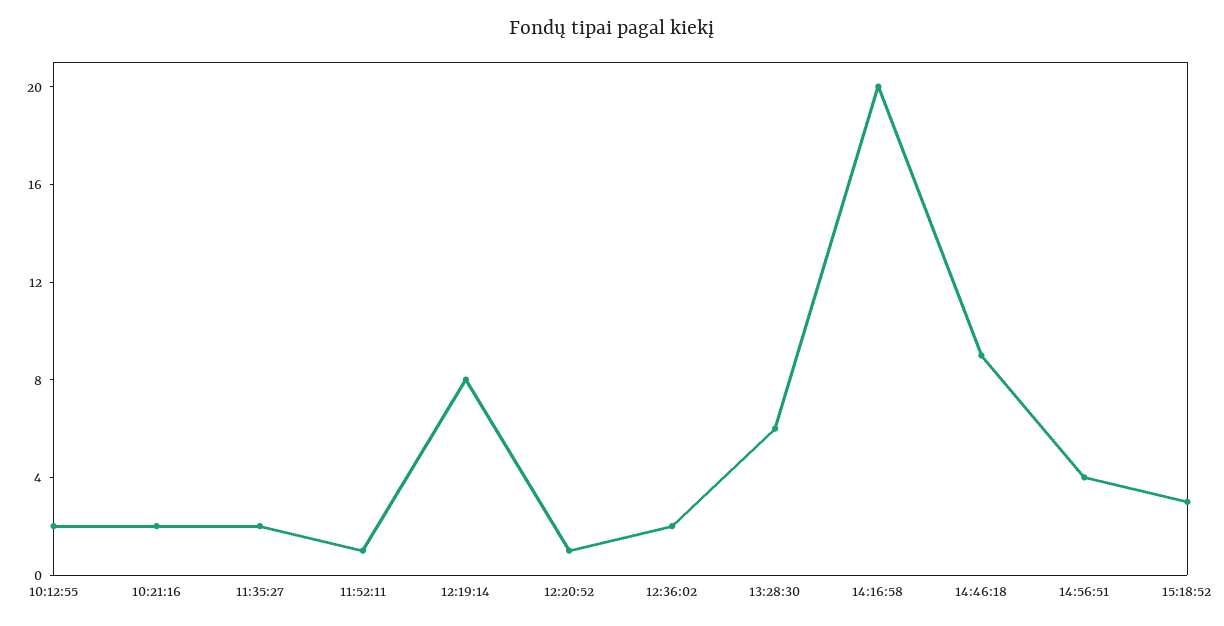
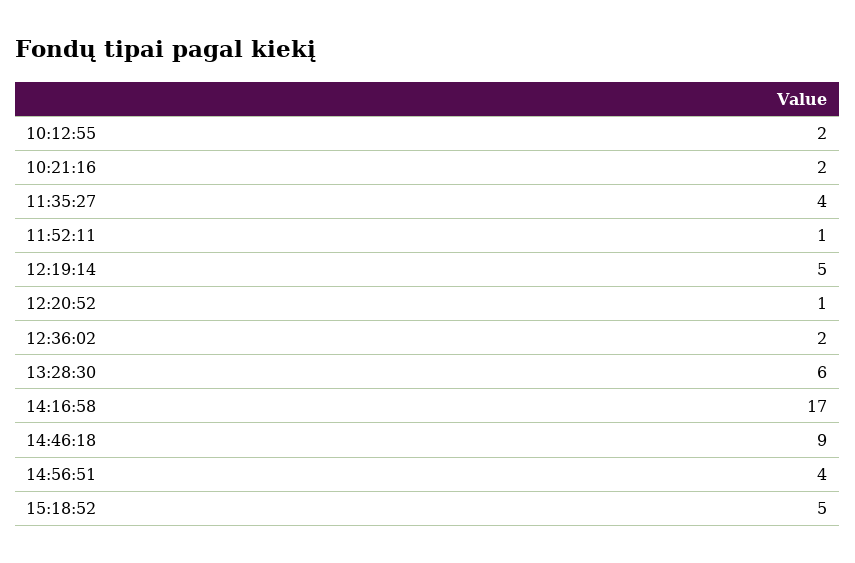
  {
    "10:12:55": 2,
    "10:21:16": 2,
-   "11:35:27": 2,
+   "11:35:27": 4,
    "11:52:11": 1,
-   "12:19:14": 8,
+   "12:19:14": 5,
    "12:20:52": 1,
    "12:36:02": 2,
    "13:28:30": 6,
-   "14:16:58": 20,
+   "14:16:58": 17,
    "14:46:18": 9,
    "14:56:51": 4,
-   "15:18:52": 3
+   "15:18:52": 5
  }

